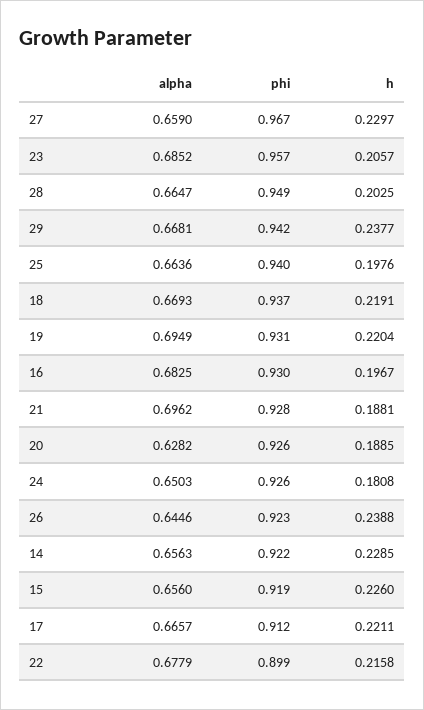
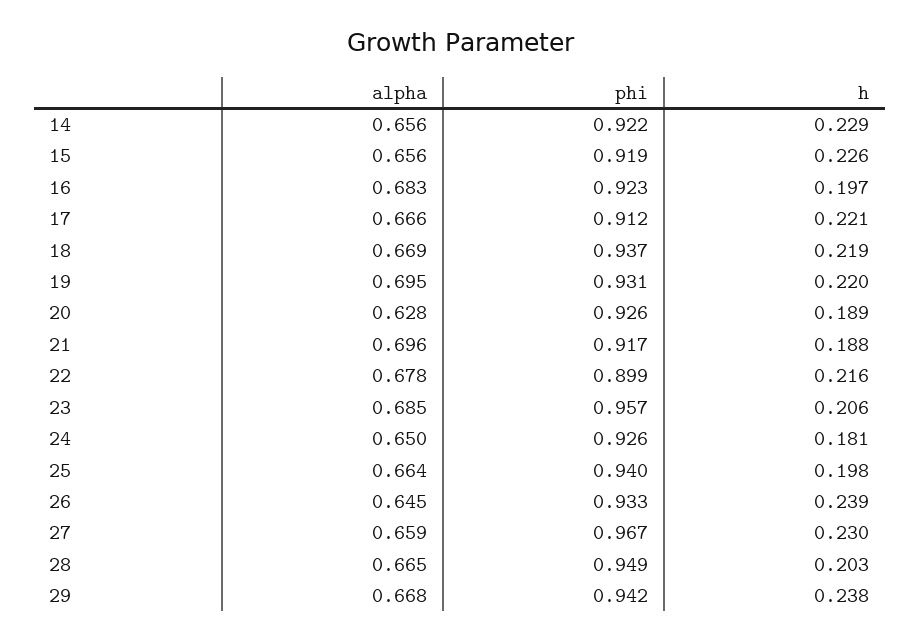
  {
    "alpha": {
      "27": 0.659,
      "23": 0.6852,
      "28": 0.6647,
      "29": 0.6681,
      "25": 0.6636,
      "18": 0.6693,
      "19": 0.6949,
      "16": 0.6825,
      "21": 0.6962,
      "20": 0.6282,
      "24": 0.6503,
      "26": 0.6446,
      "14": 0.6563,
      "15": 0.656,
      "17": 0.6657,
      "22": 0.6779
    },
    "phi": {
      "27": 0.967,
      "23": 0.957,
      "28": 0.949,
      "29": 0.942,
      "25": 0.94,
      "18": 0.937,
      "19": 0.931,
-     "16": 0.93,
+     "16": 0.923,
-     "21": 0.928,
+     "21": 0.917,
      "20": 0.926,
      "24": 0.926,
-     "26": 0.923,
+     "26": 0.933,
      "14": 0.922,
      "15": 0.919,
      "17": 0.912,
      "22": 0.899
    },
    "h": {
      "27": 0.2297,
      "23": 0.2057,
      "28": 0.2025,
      "29": 0.2377,
      "25": 0.1976,
      "18": 0.2191,
      "19": 0.2204,
      "16": 0.1967,
      "21": 0.1881,
      "20": 0.1885,
      "24": 0.1808,
      "26": 0.2388,
      "14": 0.2285,
      "15": 0.226,
      "17": 0.2211,
      "22": 0.2158
    }
  }

